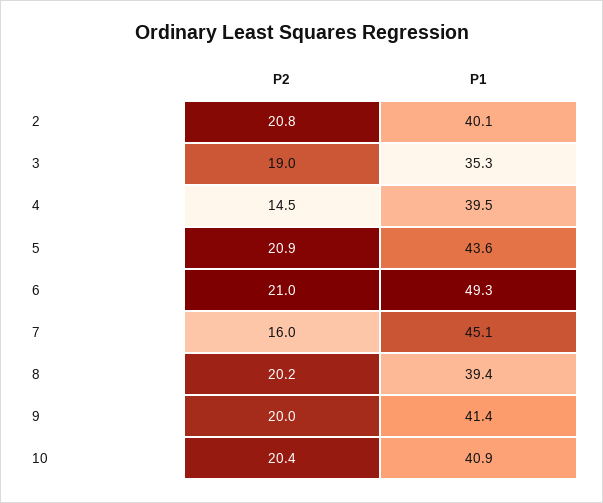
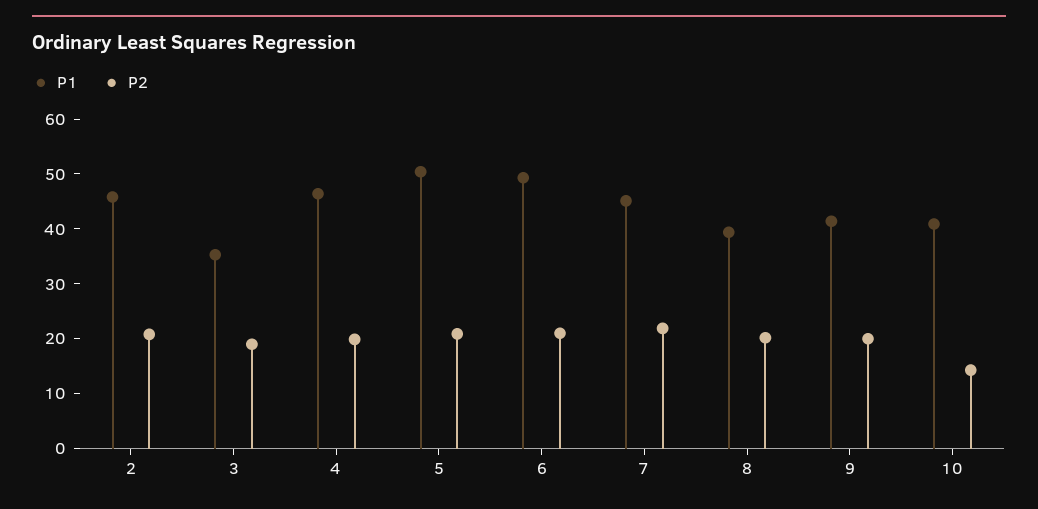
  {
    "P2": {
      "2": 20.8,
      "3": 19,
-     "4": 14.5,
+     "4": 20,
      "5": 20.9,
      "6": 21,
-     "7": 16,
+     "7": 22,
      "8": 20.2,
      "9": 20,
-     "10": 20.4
+     "10": 14
    },
    "P1": {
-     "2": 40.1,
+     "2": 46,
      "3": 35.3,
-     "4": 39.5,
+     "4": 46,
-     "5": 43.6,
+     "5": 50,
      "6": 49.3,
      "7": 45.1,
      "8": 39.4,
      "9": 41.4,
      "10": 40.9
    }
  }

